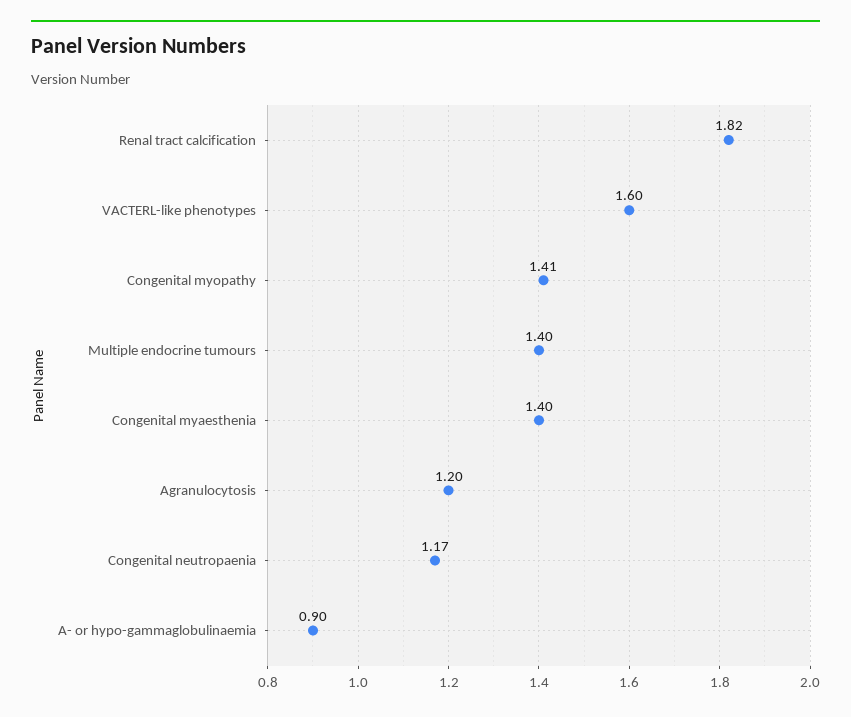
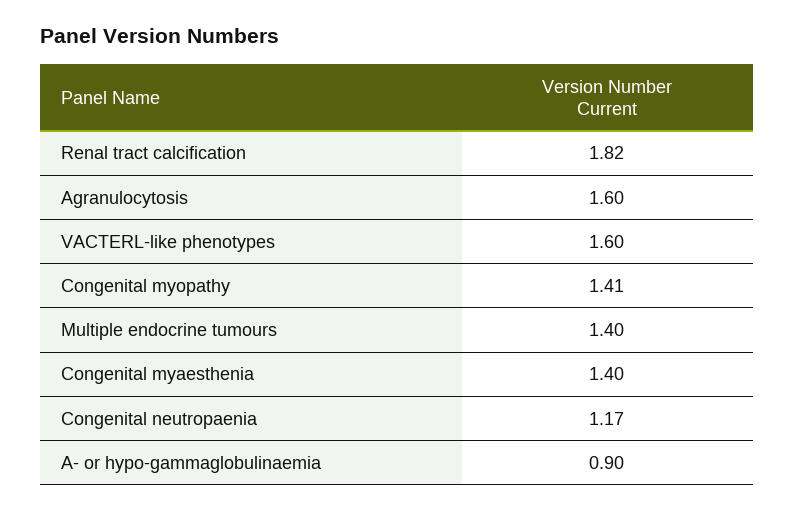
  {
    "Renal tract calcification": 1.82,
    "VACTERL-like phenotypes": 1.6,
    "Congenital myopathy": 1.41,
    "Multiple endocrine tumours": 1.4,
    "Congenital myaesthenia": 1.4,
-   "Agranulocytosis": 1.2,
+   "Agranulocytosis": 1.6,
    "Congenital neutropaenia": 1.17,
    "A- or hypo-gammaglobulinaemia": 0.9
  }

